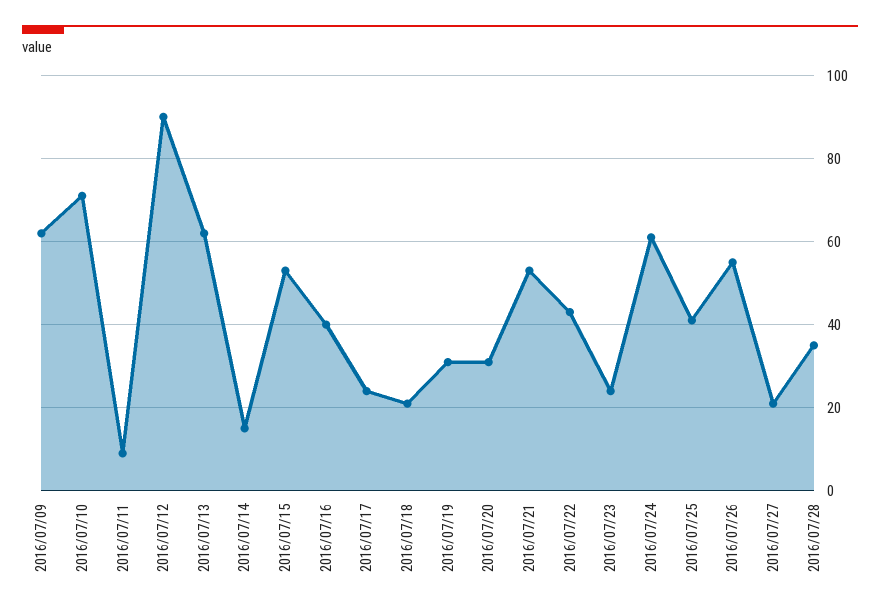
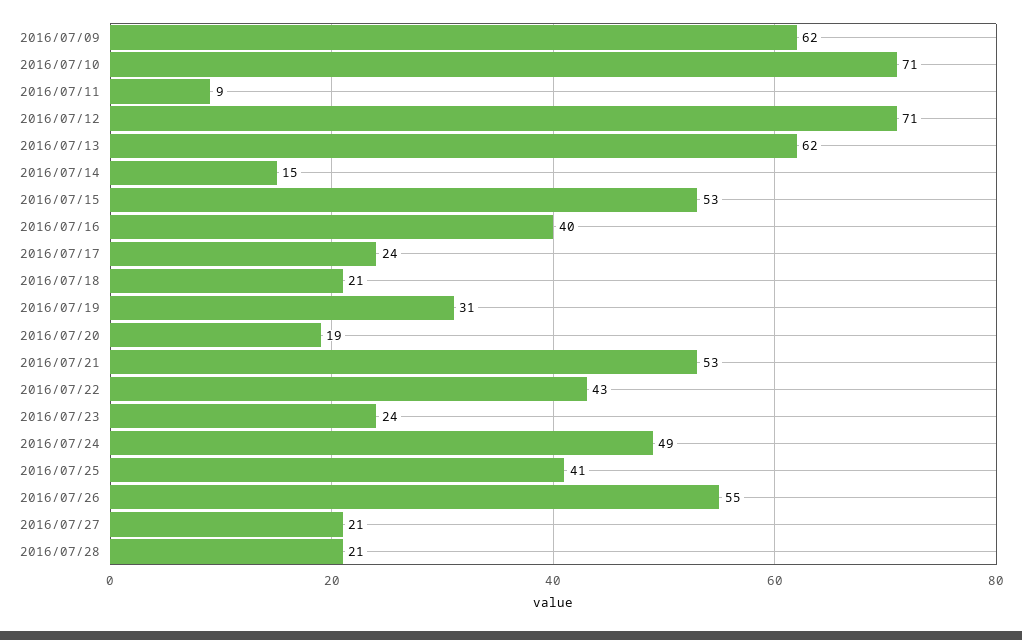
  {
    "2016/07/09": 62,
    "2016/07/10": 71,
    "2016/07/11": 9,
-   "2016/07/12": 90,
+   "2016/07/12": 71,
    "2016/07/13": 62,
    "2016/07/14": 15,
    "2016/07/15": 53,
    "2016/07/16": 40,
    "2016/07/17": 24,
    "2016/07/18": 21,
    "2016/07/19": 31,
-   "2016/07/20": 30,
+   "2016/07/20": 19,
    "2016/07/21": 53,
    "2016/07/22": 43,
    "2016/07/23": 24,
-   "2016/07/24": 60,
+   "2016/07/24": 49,
    "2016/07/25": 41,
    "2016/07/26": 55,
    "2016/07/27": 21,
-   "2016/07/28": 35
+   "2016/07/28": 21
  }

